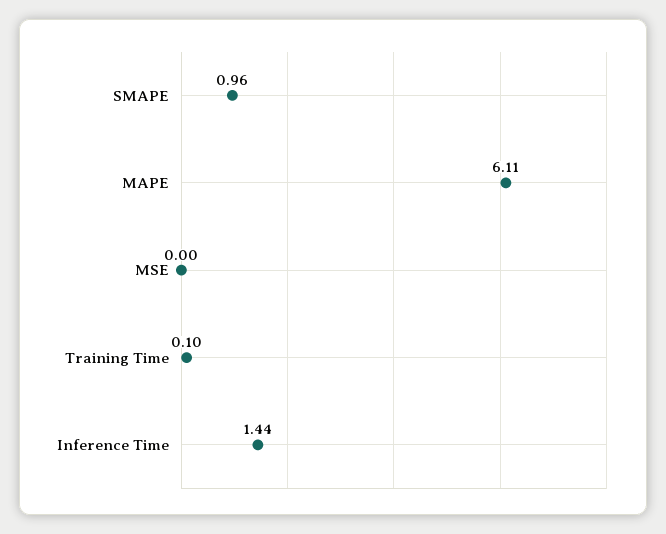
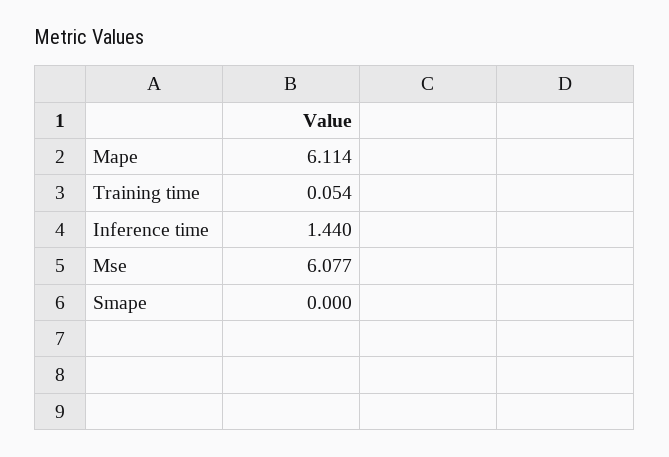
  {
-   "SMAPE": 0.96,
+   "SMAPE": 0,
    "MAPE": 6.114,
-   "MSE": 0,
+   "MSE": 6.077,
-   "Training Time": 0.1,
+   "Training Time": 0.054,
    "Inference Time": 1.44
  }

